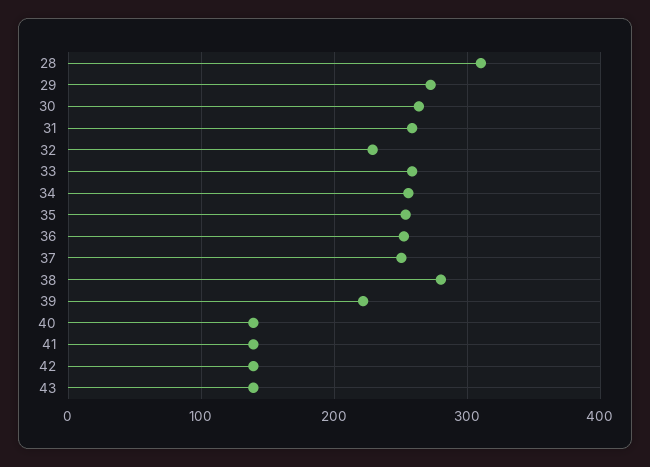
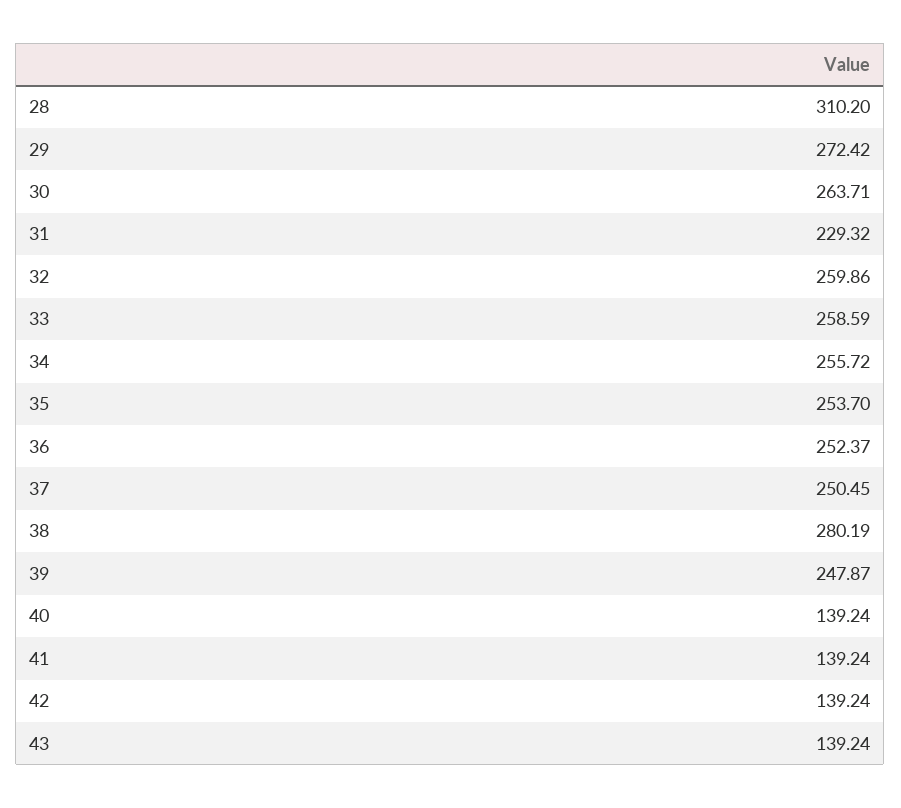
  {
    "28": 310.2,
    "29": 272.42,
    "30": 263.71,
-   "31": 260,
+   "31": 229.32,
-   "32": 230,
+   "32": 259.86,
    "33": 258.59,
    "34": 255.72,
    "35": 253.7,
    "36": 252.37,
    "37": 250.45,
    "38": 280.19,
-   "39": 220,
+   "39": 247.87,
    "40": 139.24,
    "41": 139.24,
    "42": 139.24,
    "43": 139.24
  }

